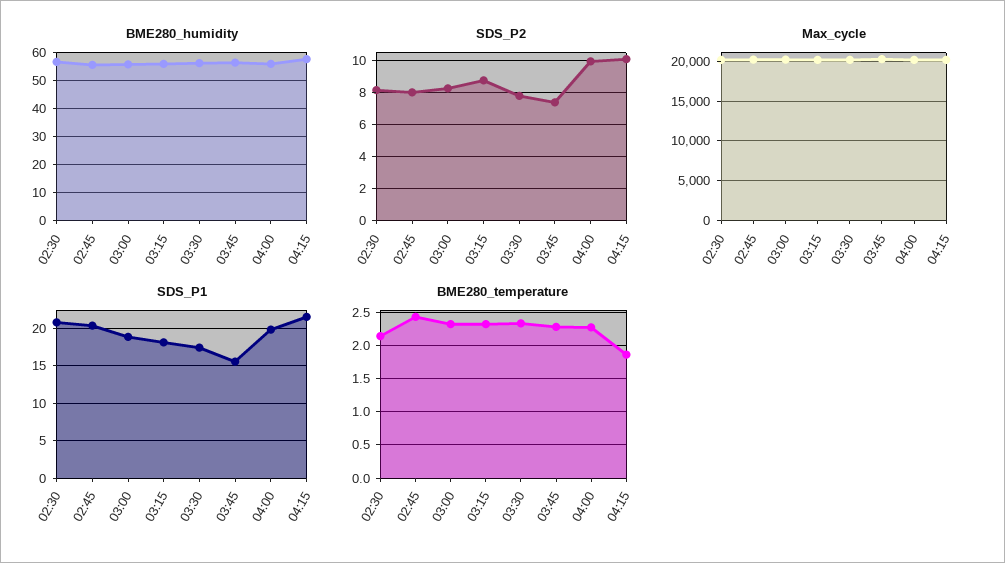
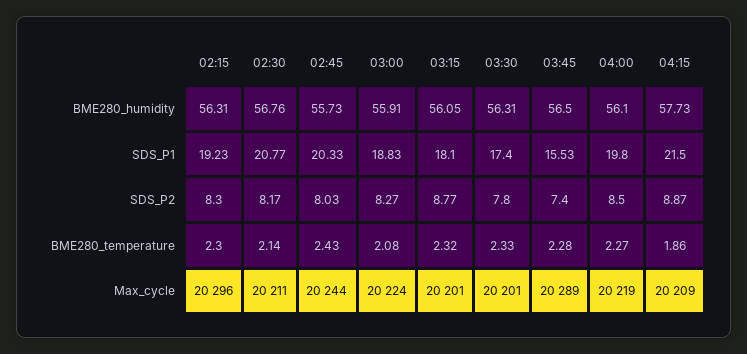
  {
    "BME280_humidity": {
      "02:30": 56.76,
      "02:45": 55.73,
      "03:00": 55.91,
      "03:15": 56.05,
      "03:30": 56.31,
      "03:45": 56.5,
      "04:00": 56.1,
-     "04:15": 57.73
+     "04:15": 57.73,
+     "02:15": 56.31
    },
    "SDS_P2": {
      "02:30": 8.17,
      "02:45": 8.03,
      "03:00": 8.27,
      "03:15": 8.77,
      "03:30": 7.8,
      "03:45": 7.4,
-     "04:00": 10,
+     "04:00": 8.5,
-     "04:15": 10
+     "04:15": 8.87,
+     "02:15": 8.3
    },
    "Max_cycle": {
      "02:30": 20211,
      "02:45": 20244,
      "03:00": 20224,
      "03:15": 20201,
      "03:30": 20201,
      "03:45": 20289,
      "04:00": 20219,
-     "04:15": 20209
+     "04:15": 20209,
+     "02:15": 20296
    },
    "SDS_P1": {
      "02:30": 20.77,
      "02:45": 20.33,
      "03:00": 18.83,
      "03:15": 18.1,
      "03:30": 17.4,
      "03:45": 15.53,
      "04:00": 19.8,
-     "04:15": 21.5
+     "04:15": 21.5,
+     "02:15": 19.23
    },
    "BME280_temperature": {
      "02:30": 2.14,
      "02:45": 2.43,
-     "03:00": 2.3,
+     "03:00": 2.08,
      "03:15": 2.32,
      "03:30": 2.33,
      "03:45": 2.28,
      "04:00": 2.27,
-     "04:15": 1.86
+     "04:15": 1.86,
+     "02:15": 2.3
    }
  }

